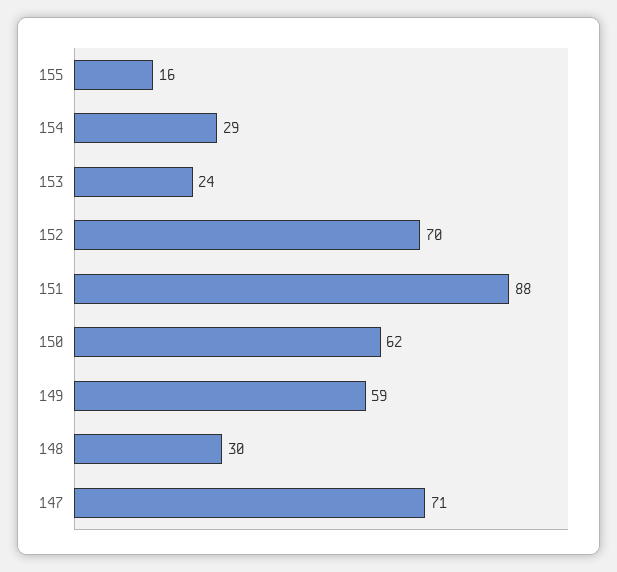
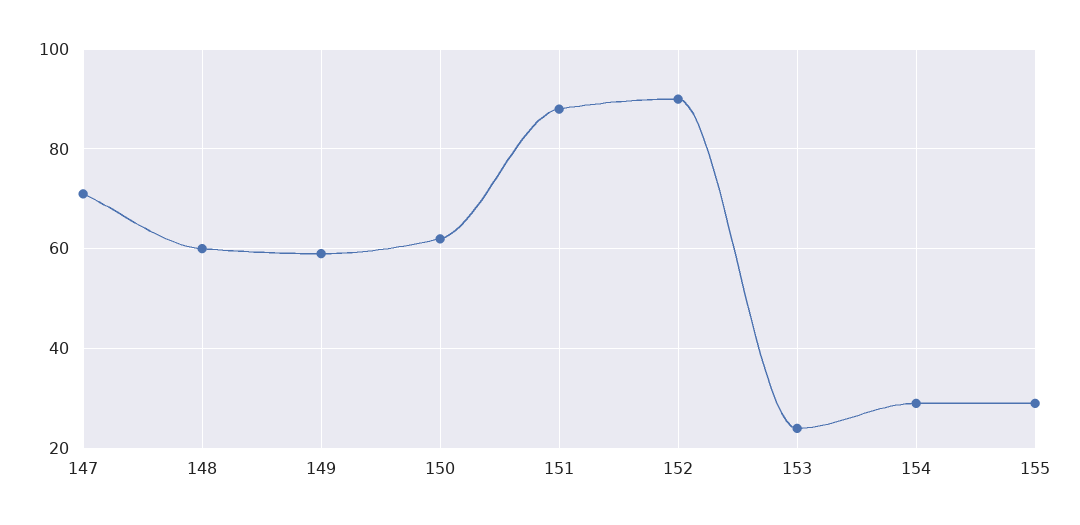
  {
-   "155": 16,
+   "155": 30,
    "154": 29,
    "153": 24,
-   "152": 70,
+   "152": 90,
    "151": 88,
    "150": 62,
    "149": 59,
-   "148": 30,
+   "148": 60,
    "147": 71
  }

